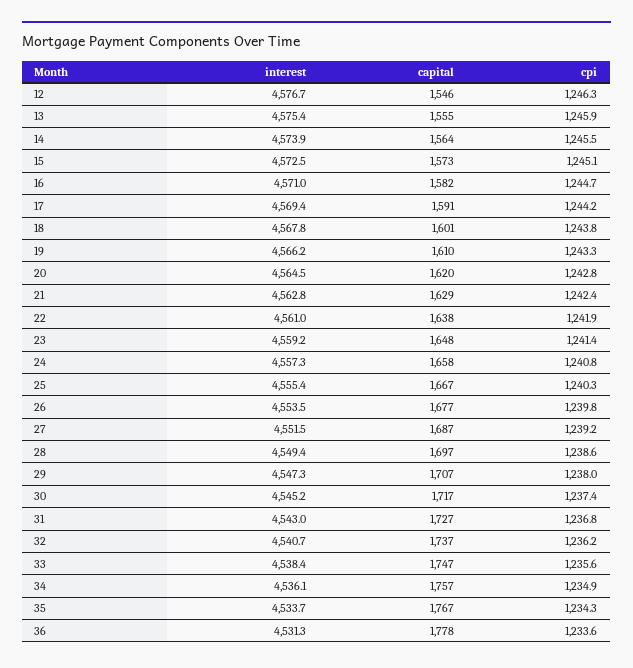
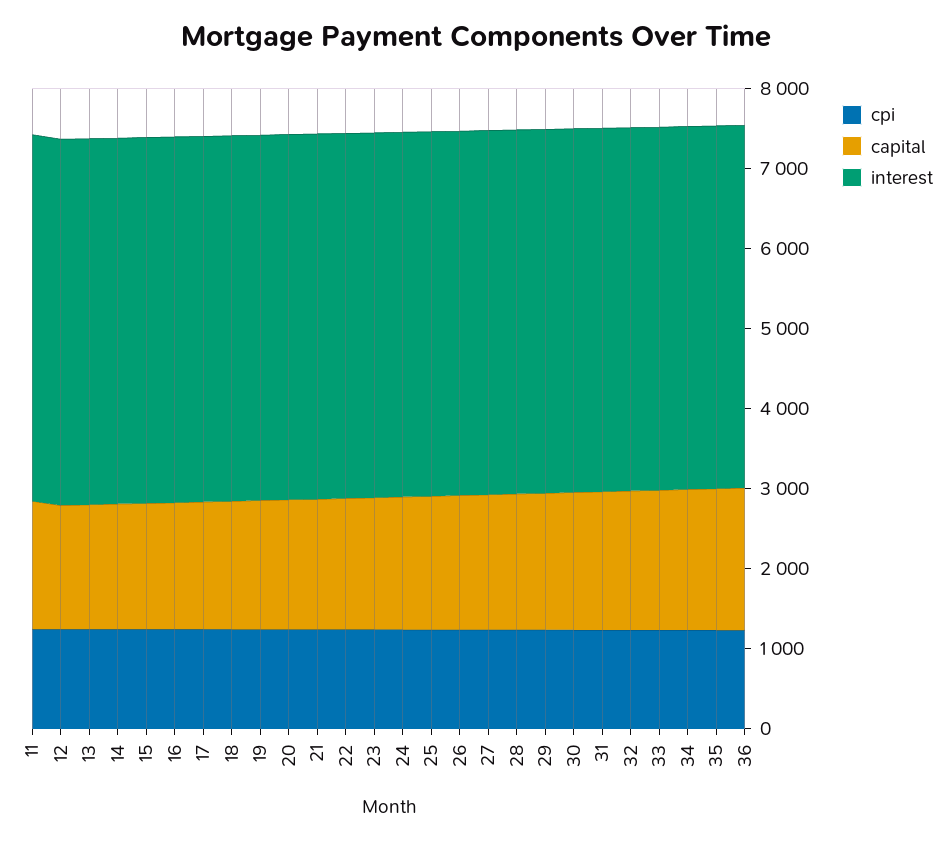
  {
    "interest": {
      "12": 4576.7,
      "13": 4575.4,
      "14": 4573.9,
      "15": 4572.5,
      "16": 4571,
      "17": 4569.4,
      "18": 4567.8,
      "19": 4566.2,
      "20": 4564.5,
      "21": 4562.8,
      "22": 4561,
      "23": 4559.2,
      "24": 4557.3,
      "25": 4555.4,
      "26": 4553.5,
      "27": 4551.5,
      "28": 4549.4,
      "29": 4547.3,
      "30": 4545.2,
      "31": 4543,
      "32": 4540.7,
      "33": 4538.4,
      "34": 4536.1,
      "35": 4533.7,
-     "36": 4531.3
+     "36": 4531.3,
+     "11": 4600
    },
    "capital": {
      "12": 1546,
      "13": 1555,
      "14": 1564,
      "15": 1573,
      "16": 1582,
      "17": 1591,
      "18": 1601,
      "19": 1610,
      "20": 1620,
      "21": 1629,
      "22": 1638,
      "23": 1648,
      "24": 1658,
      "25": 1667,
      "26": 1677,
      "27": 1687,
      "28": 1697,
      "29": 1707,
      "30": 1717,
      "31": 1727,
      "32": 1737,
      "33": 1747,
      "34": 1757,
      "35": 1767,
-     "36": 1778
+     "36": 1778,
+     "11": 1600
    },
    "cpi": {
      "12": 1246.3,
      "13": 1245.9,
      "14": 1245.5,
      "15": 1245.1,
      "16": 1244.7,
      "17": 1244.2,
      "18": 1243.8,
      "19": 1243.3,
      "20": 1242.8,
      "21": 1242.4,
      "22": 1241.9,
      "23": 1241.4,
      "24": 1240.8,
      "25": 1240.3,
      "26": 1239.8,
      "27": 1239.2,
      "28": 1238.6,
      "29": 1238,
      "30": 1237.4,
      "31": 1236.8,
      "32": 1236.2,
      "33": 1235.6,
      "34": 1234.9,
      "35": 1234.3,
-     "36": 1233.6
+     "36": 1233.6,
+     "11": 1200
    }
  }

